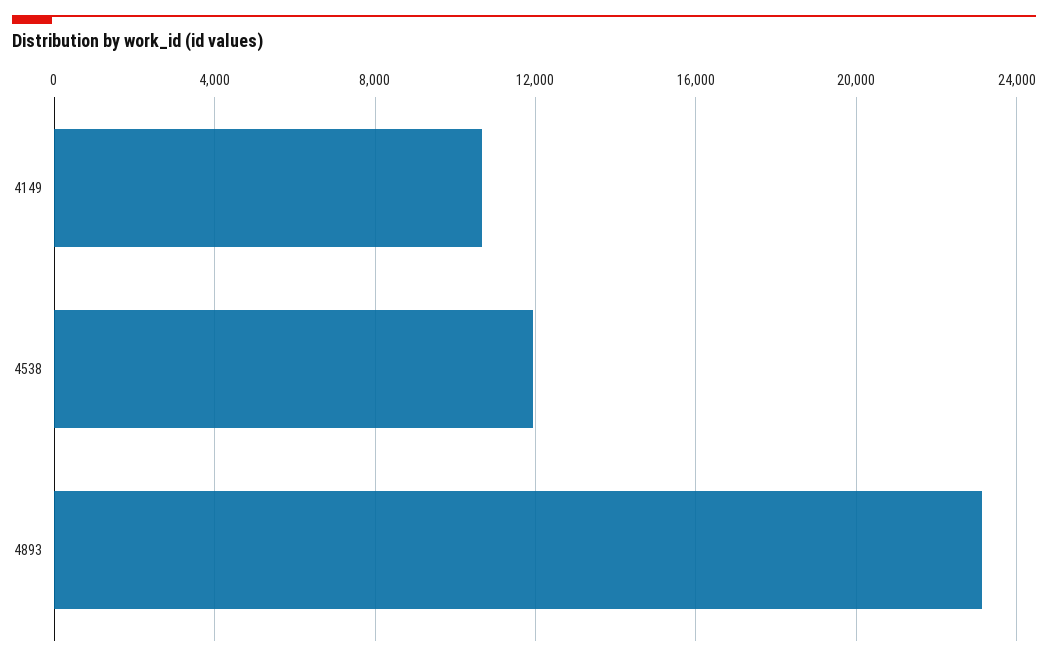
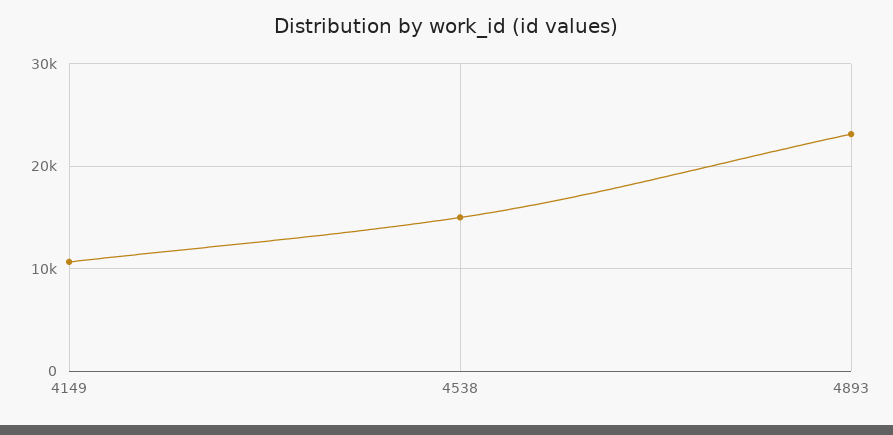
  {
    "4149": 10500,
-   "4538": 12000,
+   "4538": 15000,
    "4893": 23000
  }

